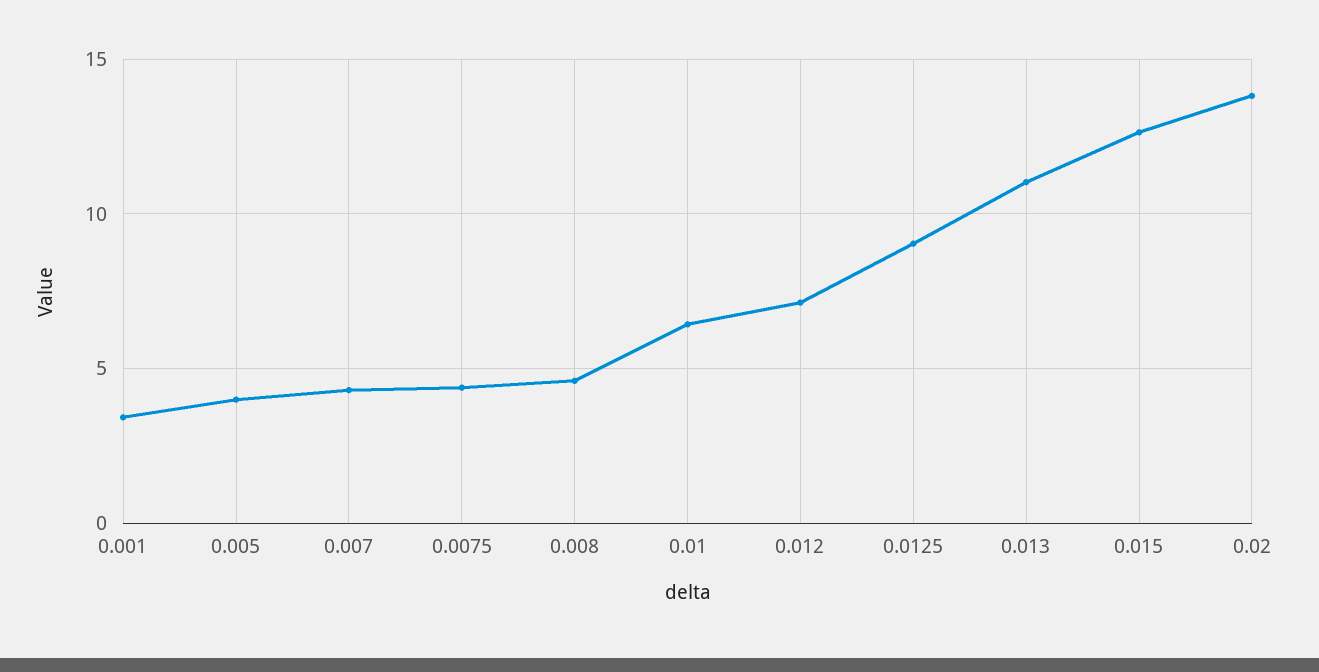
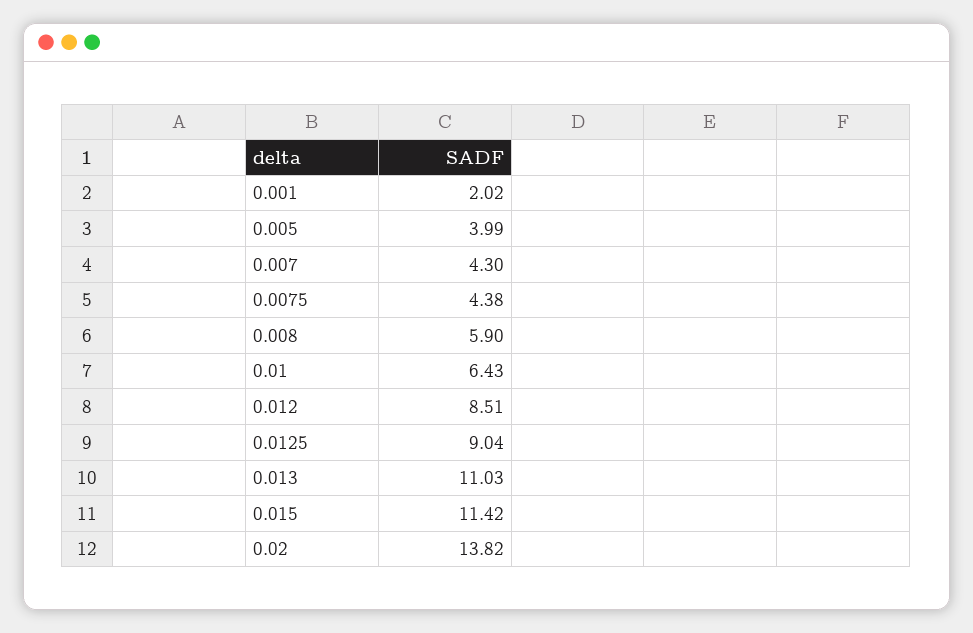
  {
-   "0.001": 3.5,
+   "0.001": 2.02,
    "0.005": 3.99,
    "0.007": 4.3,
    "0.0075": 4.38,
-   "0.008": 4.5,
+   "0.008": 5.9,
    "0.01": 6.43,
-   "0.012": 7,
+   "0.012": 8.51,
    "0.0125": 9.04,
    "0.013": 11.03,
-   "0.015": 12.5,
+   "0.015": 11.42,
    "0.02": 13.82
  }

